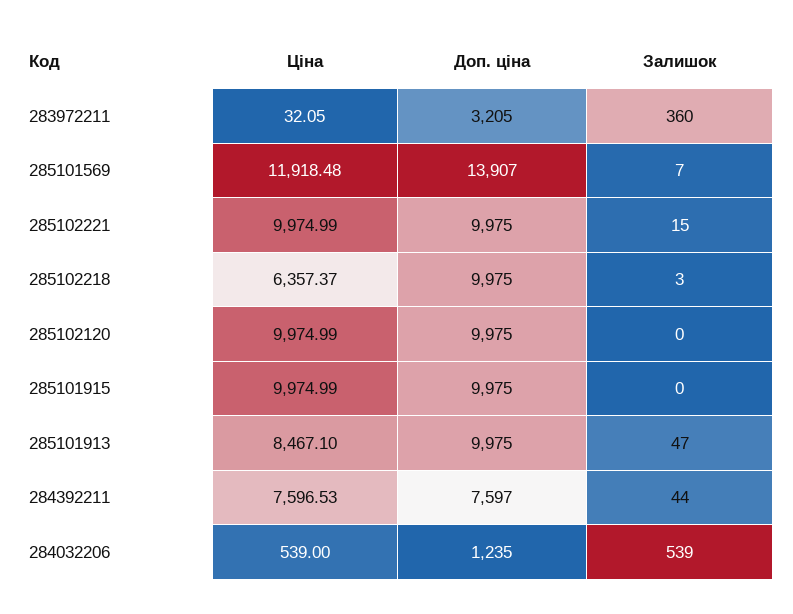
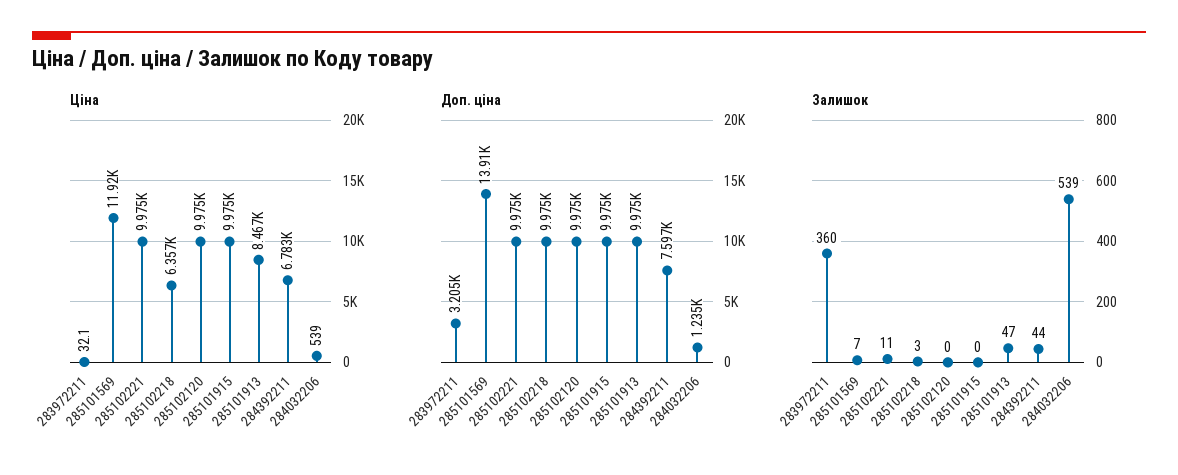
  {
    "Ціна": {
      "283972211": 32.05,
      "285101569": 11918.48,
      "285102221": 9974.99,
      "285102218": 6357.37,
      "285102120": 9974.99,
      "285101915": 9974.99,
      "285101913": 8467.1,
-     "284392211": 7596.53,
+     "284392211": 6783,
      "284032206": 539
    },
    "Доп. ціна": {
      "283972211": 3205,
      "285101569": 13907,
      "285102221": 9975,
      "285102218": 9975,
      "285102120": 9975,
      "285101915": 9975,
      "285101913": 9975,
      "284392211": 7597,
      "284032206": 1235
    },
    "Залишок": {
      "283972211": 360,
      "285101569": 7,
-     "285102221": 15,
+     "285102221": 11,
      "285102218": 3,
      "285102120": 0,
      "285101915": 0,
      "285101913": 47,
      "284392211": 44,
      "284032206": 539
    }
  }

